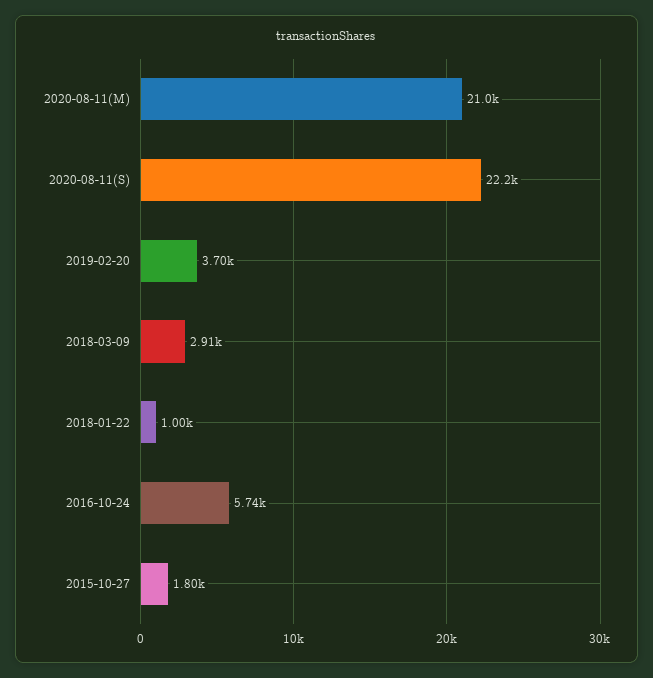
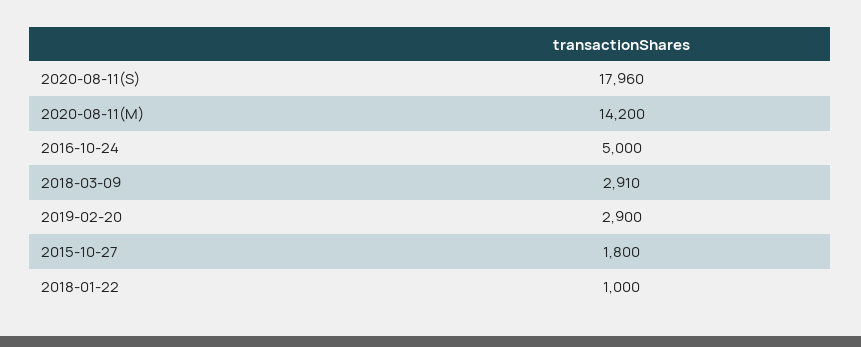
  {
-   "2020-08-11(M)": 21000,
+   "2020-08-11(M)": 14200,
-   "2020-08-11(S)": 22200,
+   "2020-08-11(S)": 17960,
-   "2019-02-20": 3700,
+   "2019-02-20": 2900,
    "2018-03-09": 2910,
    "2018-01-22": 1000,
-   "2016-10-24": 5740,
+   "2016-10-24": 5000,
    "2015-10-27": 1800
  }

